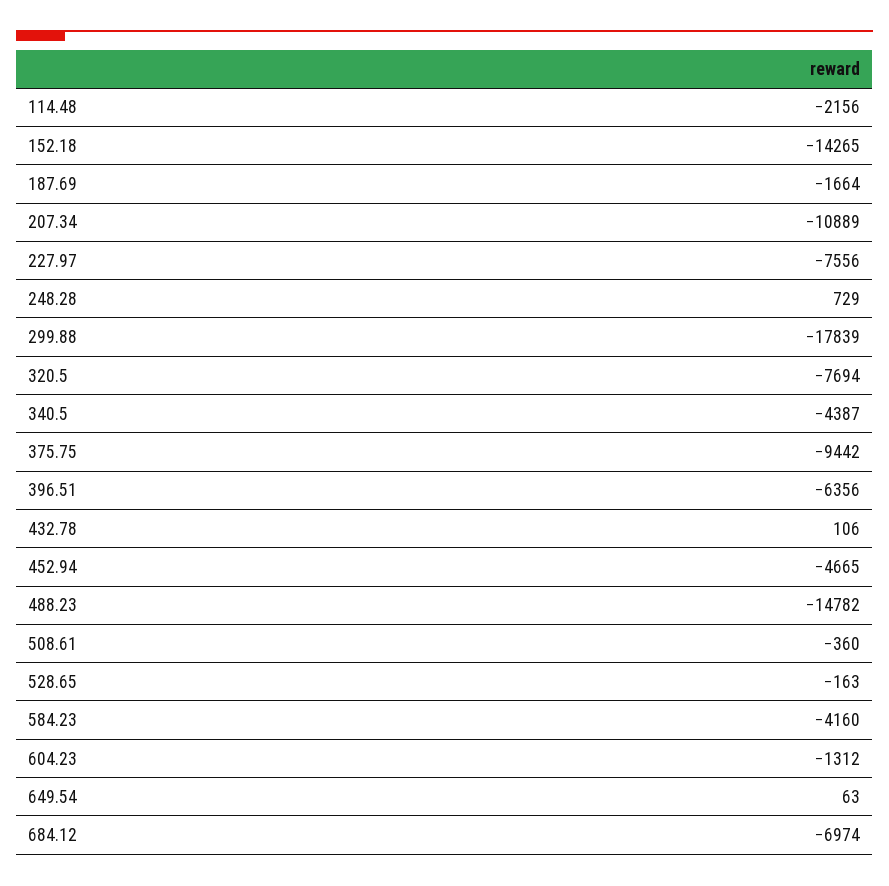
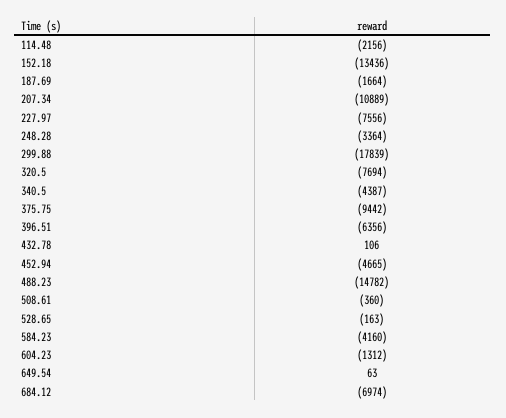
  {
    "114.48": -2156,
-   "152.18": -14265,
+   "152.18": -13436,
    "187.69": -1664,
    "207.34": -10889,
    "227.97": -7556,
-   "248.28": 729,
+   "248.28": -3364,
    "299.88": -17839,
    "320.5": -7694,
    "340.5": -4387,
    "375.75": -9442,
    "396.51": -6356,
    "432.78": 106,
    "452.94": -4665,
    "488.23": -14782,
    "508.61": -360,
    "528.65": -163,
    "584.23": -4160,
    "604.23": -1312,
    "649.54": 63,
    "684.12": -6974
  }

